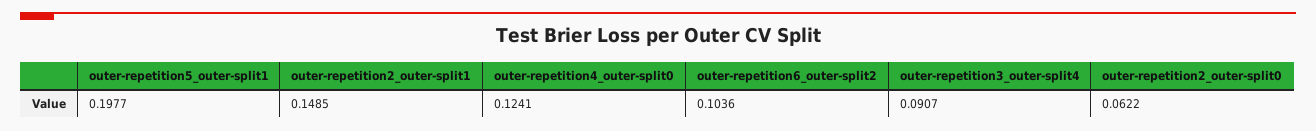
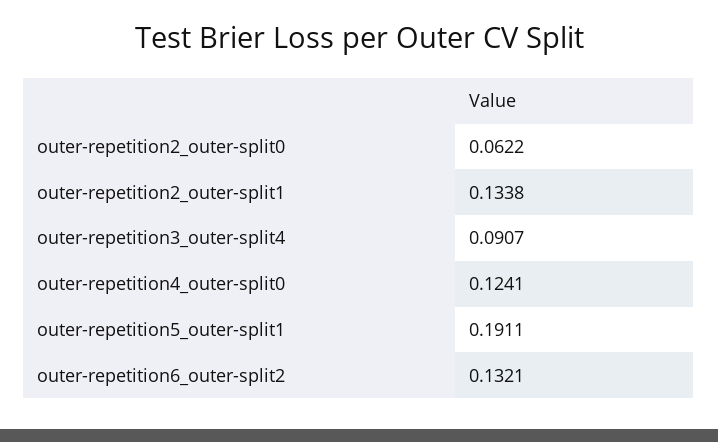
  {
-   "outer-repetition5_outer-split1": 0.1977,
+   "outer-repetition5_outer-split1": 0.1911,
-   "outer-repetition2_outer-split1": 0.1485,
+   "outer-repetition2_outer-split1": 0.1338,
    "outer-repetition4_outer-split0": 0.1241,
-   "outer-repetition6_outer-split2": 0.1036,
+   "outer-repetition6_outer-split2": 0.1321,
    "outer-repetition3_outer-split4": 0.0907,
    "outer-repetition2_outer-split0": 0.0622
  }

